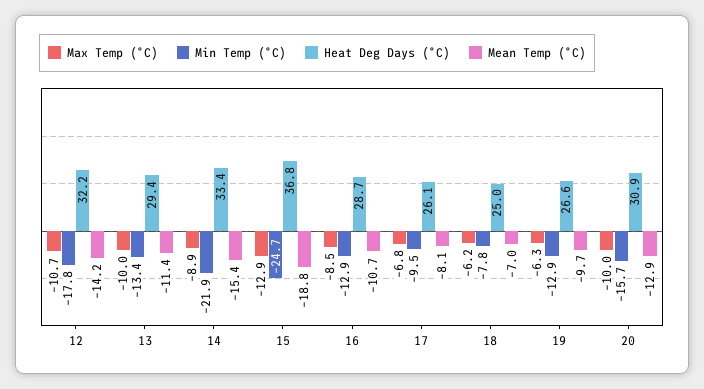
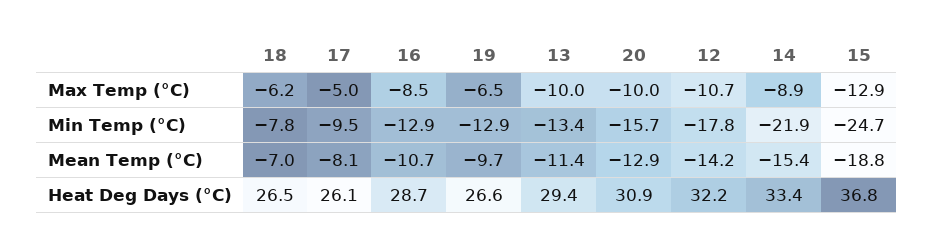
  {
    "Max Temp (°C)": {
      "12": -10.7,
      "13": -10,
      "14": -8.9,
      "15": -12.9,
      "16": -8.5,
-     "17": -6.8,
+     "17": -5,
      "18": -6.2,
-     "19": -6.3,
+     "19": -6.5,
      "20": -10
    },
    "Min Temp (°C)": {
      "12": -17.8,
      "13": -13.4,
      "14": -21.9,
      "15": -24.7,
      "16": -12.9,
      "17": -9.5,
      "18": -7.8,
      "19": -12.9,
      "20": -15.7
    },
    "Heat Deg Days (°C)": {
      "12": 32.2,
      "13": 29.4,
      "14": 33.4,
      "15": 36.8,
      "16": 28.7,
      "17": 26.1,
-     "18": 25,
+     "18": 26.5,
      "19": 26.6,
      "20": 30.9
    },
    "Mean Temp (°C)": {
      "12": -14.2,
      "13": -11.4,
      "14": -15.4,
      "15": -18.8,
      "16": -10.7,
      "17": -8.1,
      "18": -7,
      "19": -9.7,
      "20": -12.9
    }
  }

